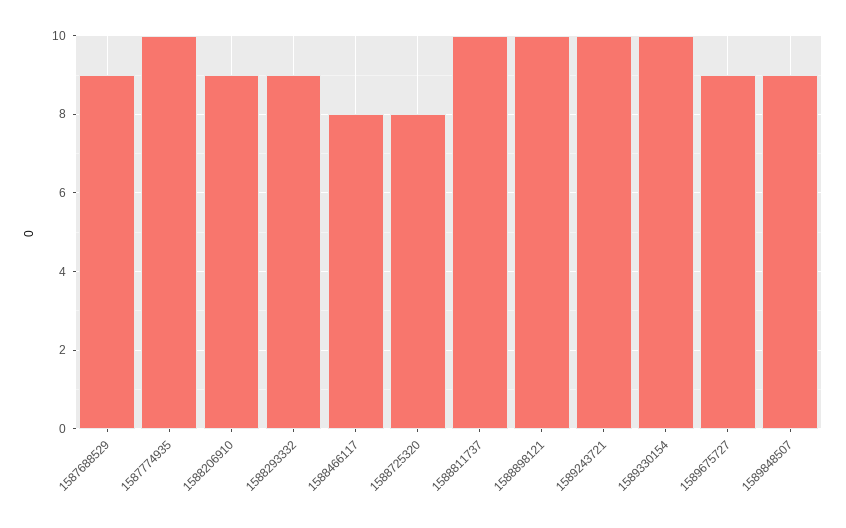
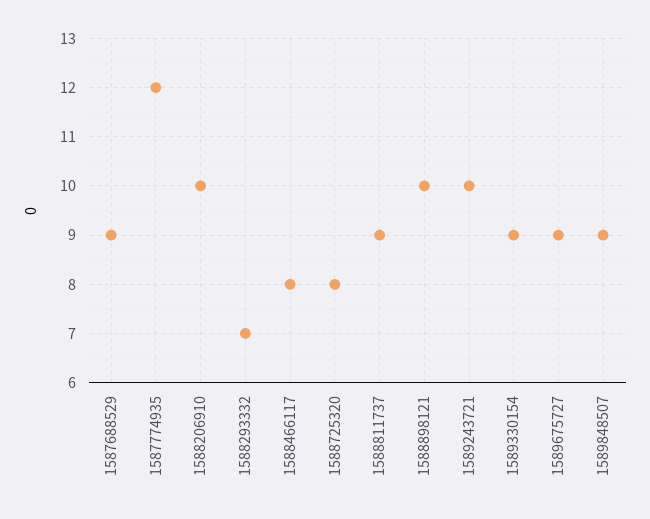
  {
    "1587688529": 9,
-   "1587774935": 10,
+   "1587774935": 12,
-   "1588206910": 9,
+   "1588206910": 10,
-   "1588293332": 9,
+   "1588293332": 7,
    "1588466117": 8,
    "1588725320": 8,
-   "1588811737": 10,
+   "1588811737": 9,
    "1588898121": 10,
    "1589243721": 10,
-   "1589330154": 10,
+   "1589330154": 9,
    "1589675727": 9,
    "1589848507": 9
  }

